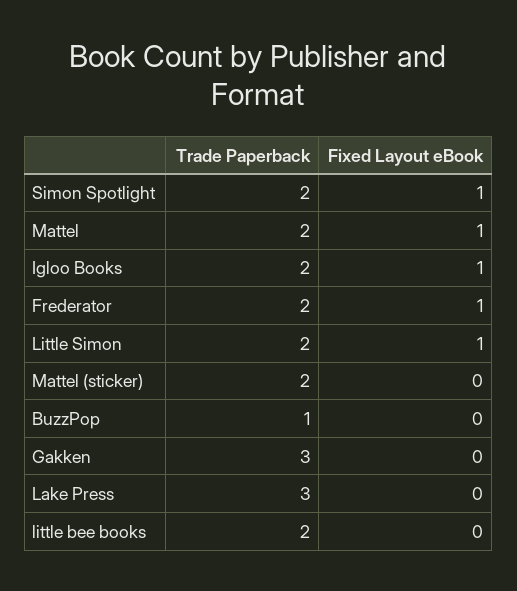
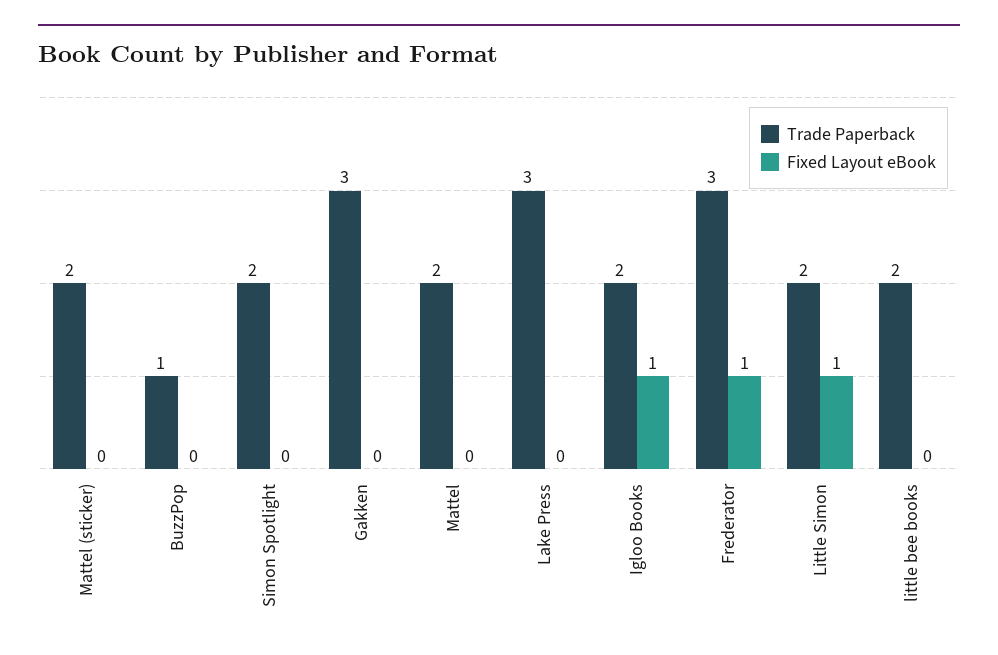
  {
    "Trade Paperback": {
      "Simon Spotlight": 2,
      "Mattel": 2,
      "Igloo Books": 2,
-     "Frederator": 2,
+     "Frederator": 3,
      "Little Simon": 2,
      "Mattel (sticker)": 2,
      "BuzzPop": 1,
      "Gakken": 3,
      "Lake Press": 3,
      "little bee books": 2
    },
    "Fixed Layout eBook": {
-     "Simon Spotlight": 1,
+     "Simon Spotlight": 0,
-     "Mattel": 1,
+     "Mattel": 0,
      "Igloo Books": 1,
      "Frederator": 1,
      "Little Simon": 1,
      "Mattel (sticker)": 0,
      "BuzzPop": 0,
      "Gakken": 0,
      "Lake Press": 0,
      "little bee books": 0
    }
  }

